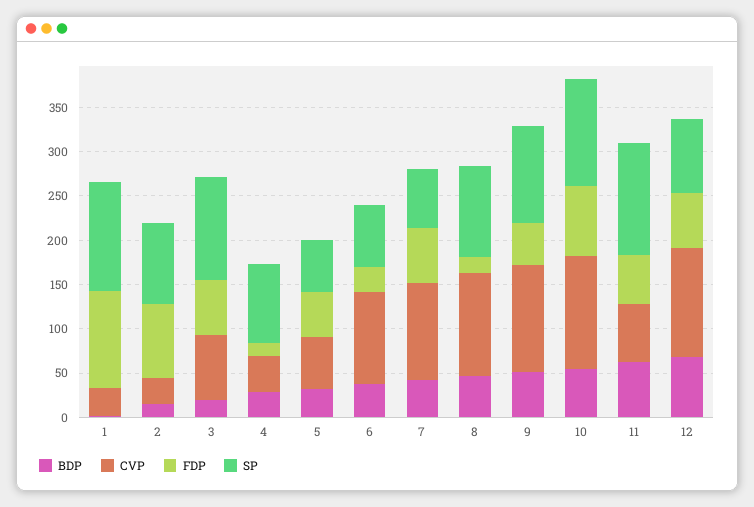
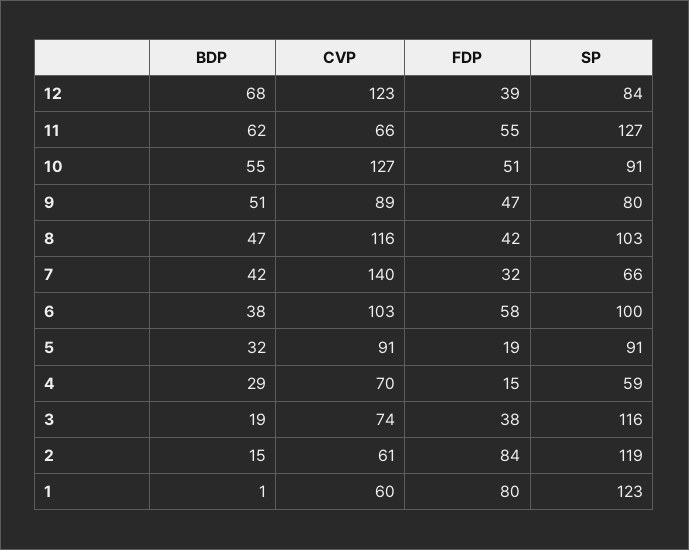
  {
    "BDP": {
      "1": 1,
      "2": 15,
      "3": 19,
      "4": 29,
      "5": 32,
      "6": 38,
      "7": 42,
      "8": 47,
      "9": 51,
      "10": 55,
      "11": 62,
      "12": 68
    },
    "CVP": {
-     "1": 30,
+     "1": 60,
-     "2": 30,
+     "2": 61,
      "3": 74,
-     "4": 40,
+     "4": 70,
-     "5": 60,
+     "5": 91,
      "6": 103,
-     "7": 110,
+     "7": 140,
      "8": 116,
-     "9": 120,
+     "9": 89,
      "10": 127,
      "11": 66,
      "12": 123
    },
    "FDP": {
-     "1": 110,
+     "1": 80,
      "2": 84,
-     "3": 60,
+     "3": 38,
      "4": 15,
-     "5": 50,
+     "5": 19,
-     "6": 30,
+     "6": 58,
-     "7": 60,
+     "7": 32,
-     "8": 20,
+     "8": 42,
      "9": 47,
-     "10": 80,
+     "10": 51,
      "11": 55,
-     "12": 60
+     "12": 39
    },
    "SP": {
      "1": 123,
-     "2": 90,
+     "2": 119,
      "3": 116,
-     "4": 90,
+     "4": 59,
-     "5": 60,
+     "5": 91,
-     "6": 70,
+     "6": 100,
      "7": 66,
      "8": 103,
-     "9": 110,
+     "9": 80,
-     "10": 120,
+     "10": 91,
      "11": 127,
      "12": 84
    }
  }

